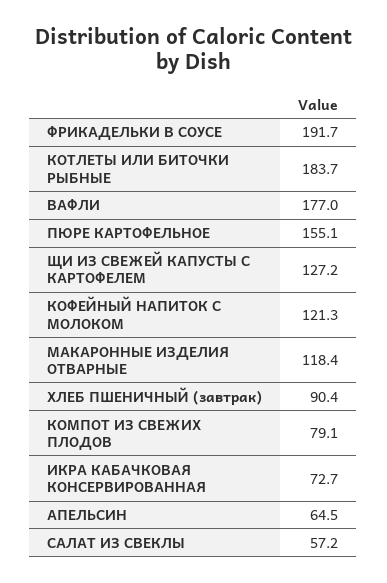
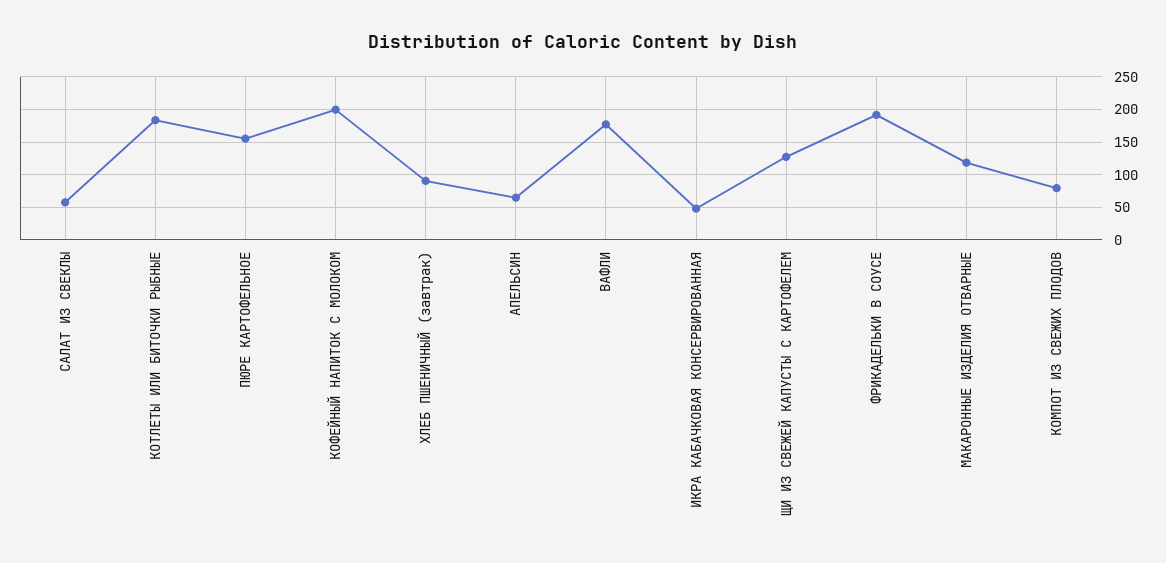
  {
    "ФРИКАДЕЛЬКИ В СОУСЕ": 191.7,
    "КОТЛЕТЫ ИЛИ БИТОЧКИ РЫБНЫЕ": 183.7,
    "ВАФЛИ": 177,
    "ПЮРЕ КАРТОФЕЛЬНОЕ": 155.1,
    "ЩИ ИЗ СВЕЖЕЙ КАПУСТЫ С КАРТОФЕЛЕМ": 127.2,
-   "КОФЕЙНЫЙ НАПИТОК С МОЛОКОМ": 121.3,
+   "КОФЕЙНЫЙ НАПИТОК С МОЛОКОМ": 200,
    "МАКАРОННЫЕ ИЗДЕЛИЯ ОТВАРНЫЕ": 118.4,
    "ХЛЕБ ПШЕНИЧНЫЙ (завтрак)": 90.4,
    "КОМПОТ ИЗ СВЕЖИХ ПЛОДОВ": 79.1,
-   "ИКРА КАБАЧКОВАЯ КОНСЕРВИРОВАННАЯ": 72.7,
+   "ИКРА КАБАЧКОВАЯ КОНСЕРВИРОВАННАЯ": 50,
    "АПЕЛЬСИН": 64.5,
    "САЛАТ ИЗ СВЕКЛЫ": 57.2
  }

